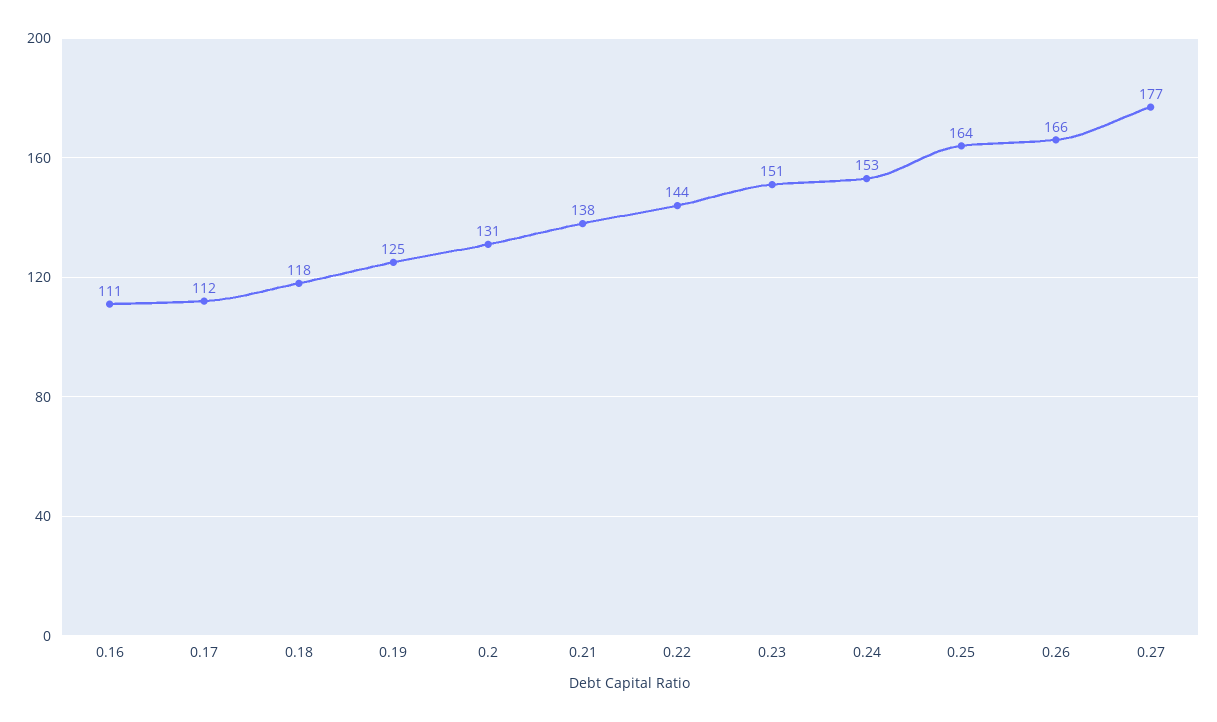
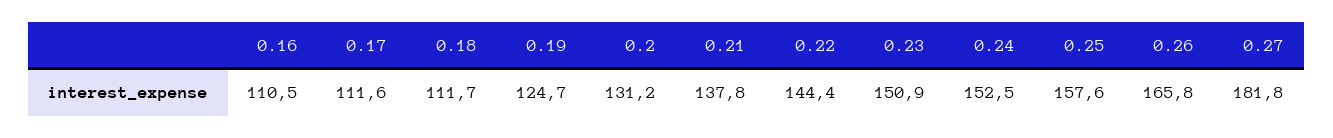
  {
    "0.16": 110.5,
    "0.17": 111.6,
-   "0.18": 118,
+   "0.18": 111.7,
    "0.19": 124.7,
    "0.2": 131.2,
    "0.21": 137.8,
    "0.22": 144.4,
    "0.23": 150.9,
    "0.24": 152.5,
-   "0.25": 164,
+   "0.25": 157.6,
    "0.26": 165.8,
-   "0.27": 177
+   "0.27": 181.8
  }

